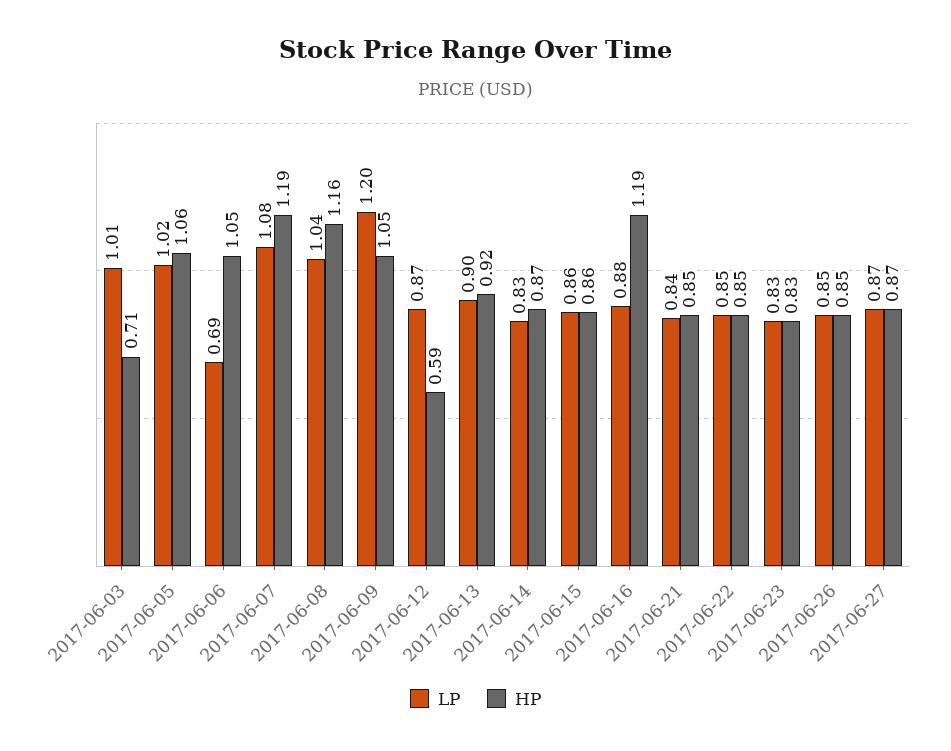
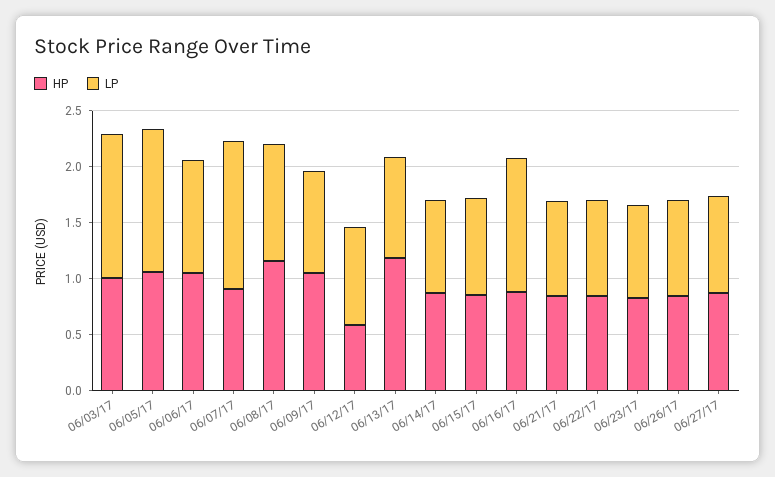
  {
    "LP": {
-     "2017-06-03": 1.01,
+     "2017-06-03": 1.3,
-     "2017-06-05": 1.02,
+     "2017-06-05": 1.3,
-     "2017-06-06": 0.69,
+     "2017-06-06": 1,
-     "2017-06-07": 1.08,
+     "2017-06-07": 1.3,
      "2017-06-08": 1.04,
-     "2017-06-09": 1.2,
+     "2017-06-09": 0.9,
      "2017-06-12": 0.87,
      "2017-06-13": 0.9,
      "2017-06-14": 0.83,
      "2017-06-15": 0.86,
-     "2017-06-16": 0.88,
+     "2017-06-16": 1.2,
      "2017-06-21": 0.84,
      "2017-06-22": 0.85,
      "2017-06-23": 0.83,
      "2017-06-26": 0.85,
      "2017-06-27": 0.87
    },
    "HP": {
-     "2017-06-03": 0.71,
+     "2017-06-03": 1,
      "2017-06-05": 1.06,
      "2017-06-06": 1.05,
-     "2017-06-07": 1.19,
+     "2017-06-07": 0.9,
      "2017-06-08": 1.16,
      "2017-06-09": 1.05,
      "2017-06-12": 0.59,
-     "2017-06-13": 0.92,
+     "2017-06-13": 1.2,
      "2017-06-14": 0.87,
      "2017-06-15": 0.86,
-     "2017-06-16": 1.19,
+     "2017-06-16": 0.9,
      "2017-06-21": 0.85,
      "2017-06-22": 0.85,
      "2017-06-23": 0.83,
      "2017-06-26": 0.85,
      "2017-06-27": 0.87
    }
  }

